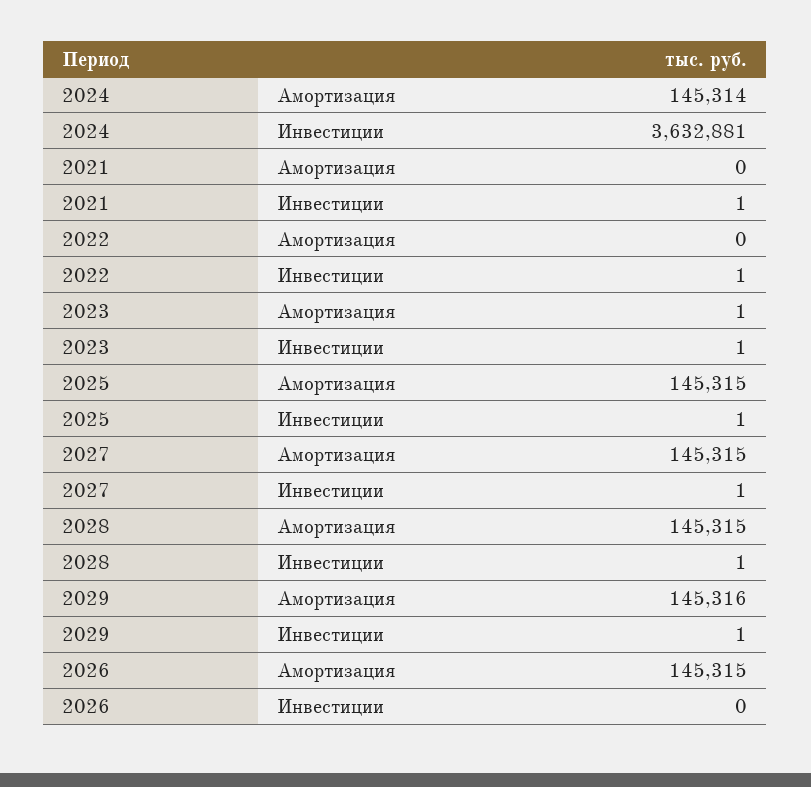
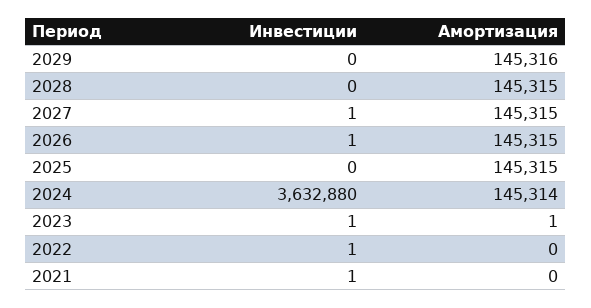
  {
    "2024": {
      "Амортизация": 145314,
-     "Инвестиции": 3632881
+     "Инвестиции": 3632880
    },
    "2021": {
      "Амортизация": 0,
      "Инвестиции": 1
    },
    "2022": {
      "Амортизация": 0,
      "Инвестиции": 1
    },
    "2023": {
      "Амортизация": 1,
      "Инвестиции": 1
    },
    "2025": {
      "Амортизация": 145315,
-     "Инвестиции": 1
+     "Инвестиции": 0
    },
    "2027": {
      "Амортизация": 145315,
      "Инвестиции": 1
    },
    "2028": {
      "Амортизация": 145315,
-     "Инвестиции": 1
+     "Инвестиции": 0
    },
    "2029": {
      "Амортизация": 145316,
-     "Инвестиции": 1
+     "Инвестиции": 0
    },
    "2026": {
      "Амортизация": 145315,
-     "Инвестиции": 0
+     "Инвестиции": 1
    }
  }

